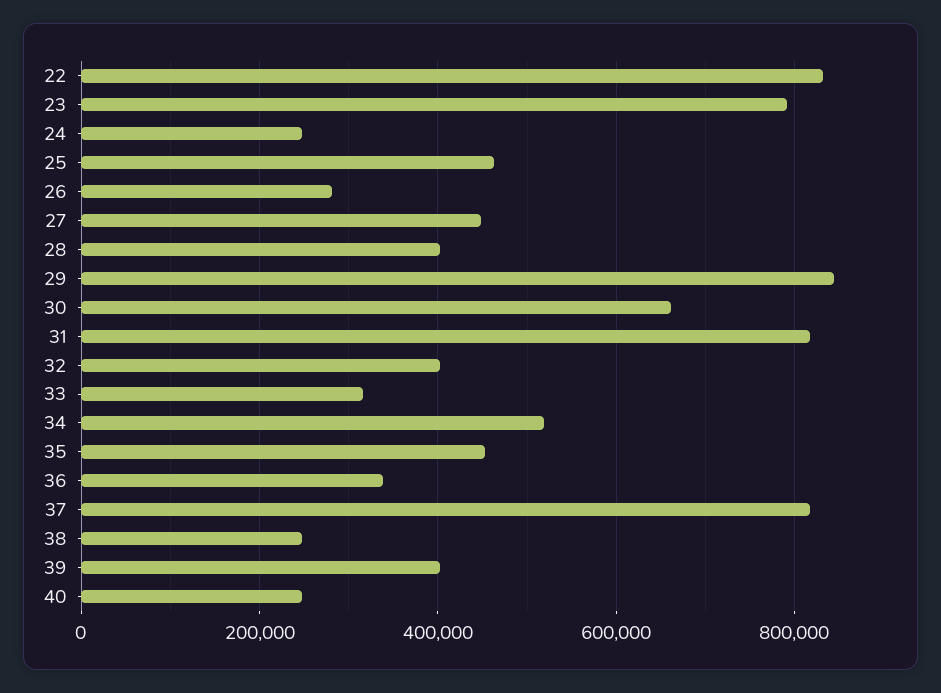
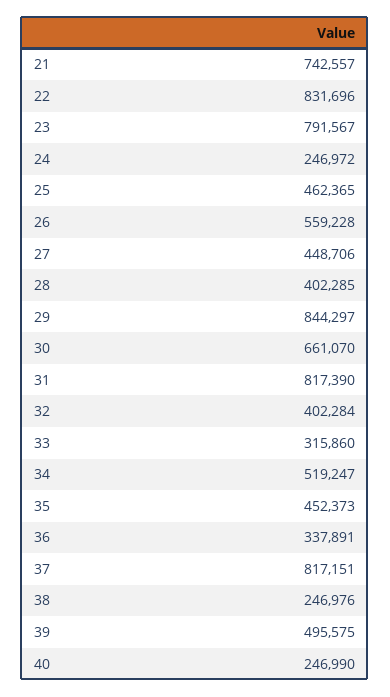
  {
    "22": 831696,
    "23": 791567,
    "24": 246972,
    "25": 462365,
-   "26": 280000,
+   "26": 559228,
    "27": 448706,
    "28": 402285,
    "29": 844297,
    "30": 661070,
    "31": 817390,
    "32": 402284,
    "33": 315860,
    "34": 519247,
    "35": 452373,
    "36": 337891,
    "37": 817151,
    "38": 246976,
-   "39": 400000,
+   "39": 495575,
-   "40": 246990
+   "40": 246990,
+   "21": 742557
  }

